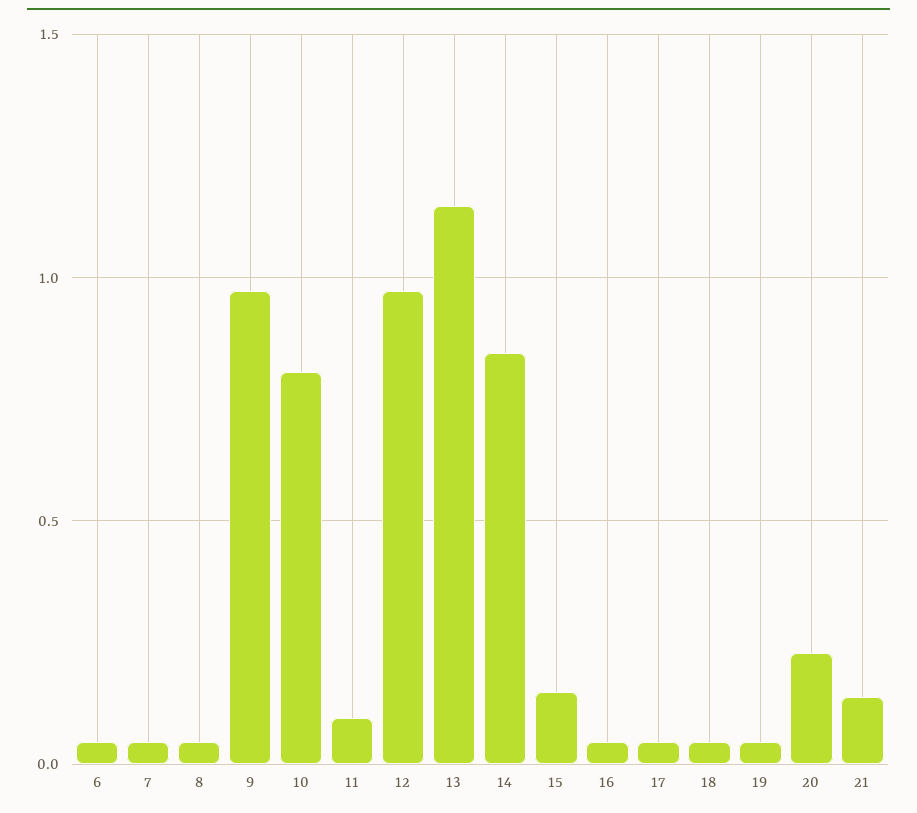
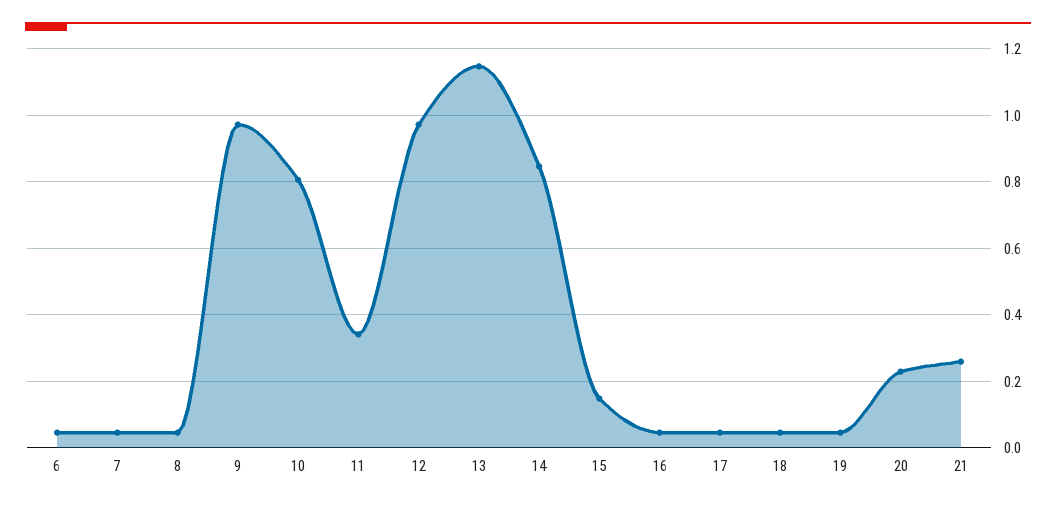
  {
    "6": 0.04,
    "7": 0.04,
    "8": 0.04,
    "9": 0.98,
    "10": 0.8,
-   "11": 0.1,
+   "11": 0.34,
    "12": 0.98,
    "13": 1.14,
    "14": 0.84,
    "15": 0.14,
    "16": 0.04,
    "17": 0.04,
    "18": 0.04,
    "19": 0.04,
    "20": 0.22,
-   "21": 0.15
+   "21": 0.26
  }

